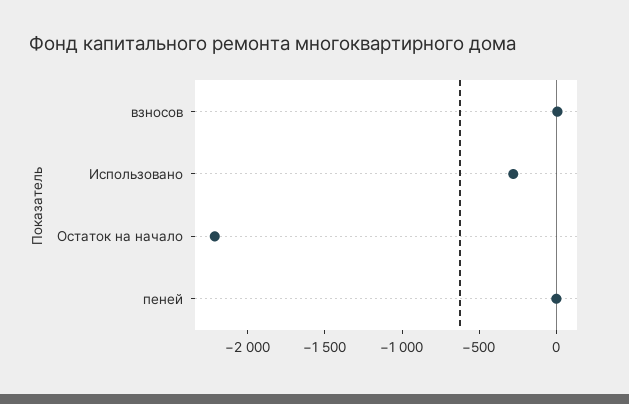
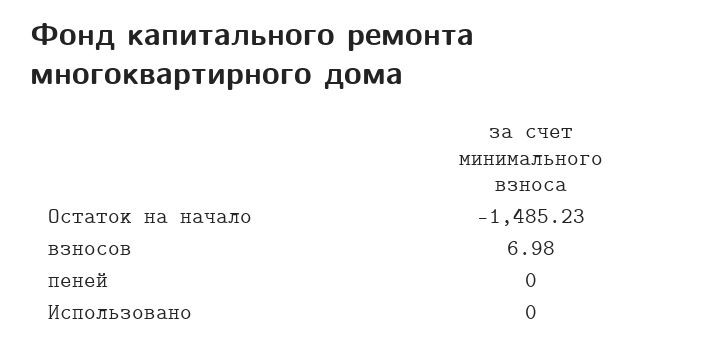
  {
    "взносов": 6.98,
-   "Использовано": -300,
+   "Использовано": 0,
-   "Остаток на начало": -2200,
+   "Остаток на начало": -1485.23,
    "пеней": 0
  }

